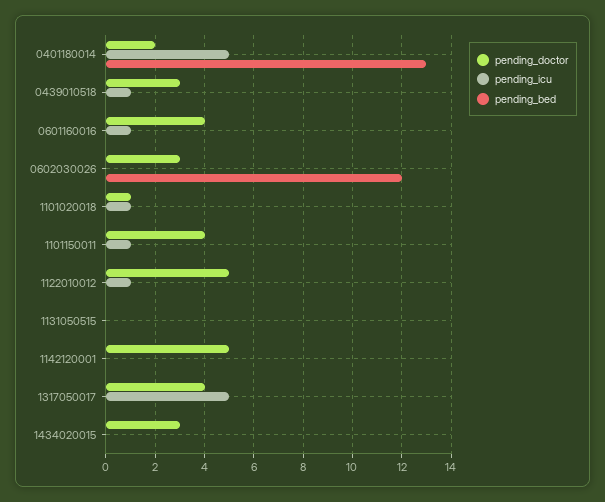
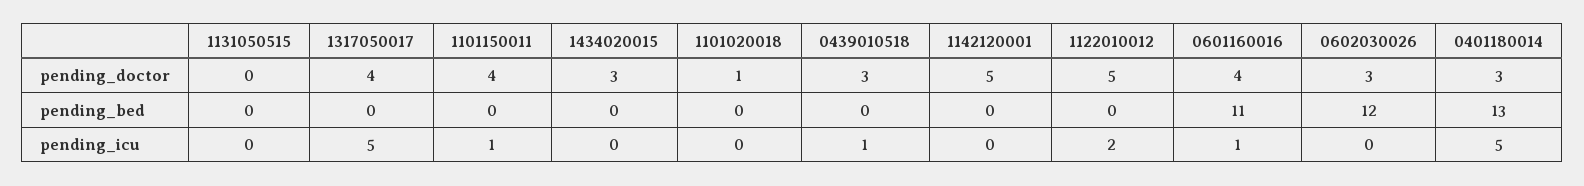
  {
    "pending_doctor": {
-     "0401180014": 2,
+     "0401180014": 3,
      "0439010518": 3,
      "0601160016": 4,
      "0602030026": 3,
      "1101020018": 1,
      "1101150011": 4,
      "1122010012": 5,
      "1131050515": 0,
      "1142120001": 5,
      "1317050017": 4,
      "1434020015": 3
    },
    "pending_icu": {
      "0401180014": 5,
      "0439010518": 1,
      "0601160016": 1,
      "0602030026": 0,
-     "1101020018": 1,
+     "1101020018": 0,
      "1101150011": 1,
-     "1122010012": 1,
+     "1122010012": 2,
      "1131050515": 0,
      "1142120001": 0,
      "1317050017": 5,
      "1434020015": 0
    },
    "pending_bed": {
      "0401180014": 13,
      "0439010518": 0,
-     "0601160016": 0,
+     "0601160016": 11,
      "0602030026": 12,
      "1101020018": 0,
      "1101150011": 0,
      "1122010012": 0,
      "1131050515": 0,
      "1142120001": 0,
      "1317050017": 0,
      "1434020015": 0
    }
  }

